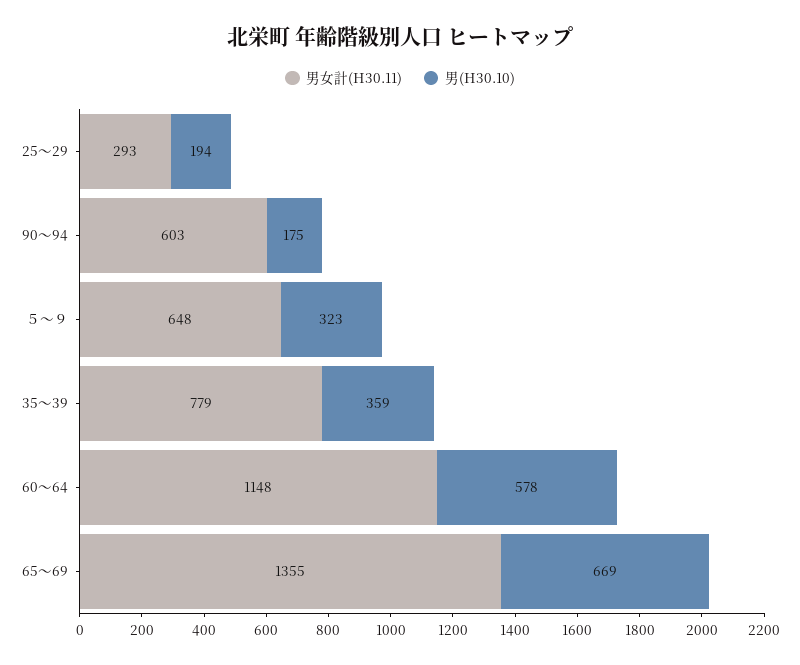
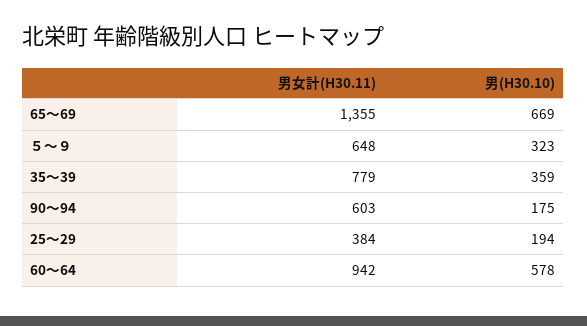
  {
    "男女計(H30.11)": {
-     "25～29": 293,
+     "25～29": 384,
      "90～94": 603,
      "５～９": 648,
      "35～39": 779,
-     "60～64": 1148,
+     "60～64": 942,
      "65～69": 1355
    },
    "男(H30.10)": {
      "25～29": 194,
      "90～94": 175,
      "５～９": 323,
      "35～39": 359,
      "60～64": 578,
      "65～69": 669
    }
  }

